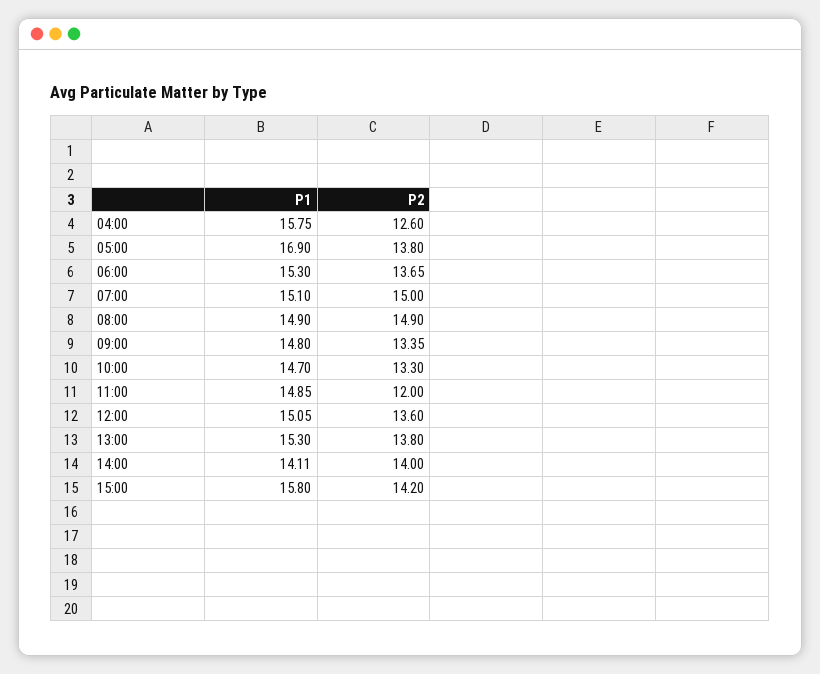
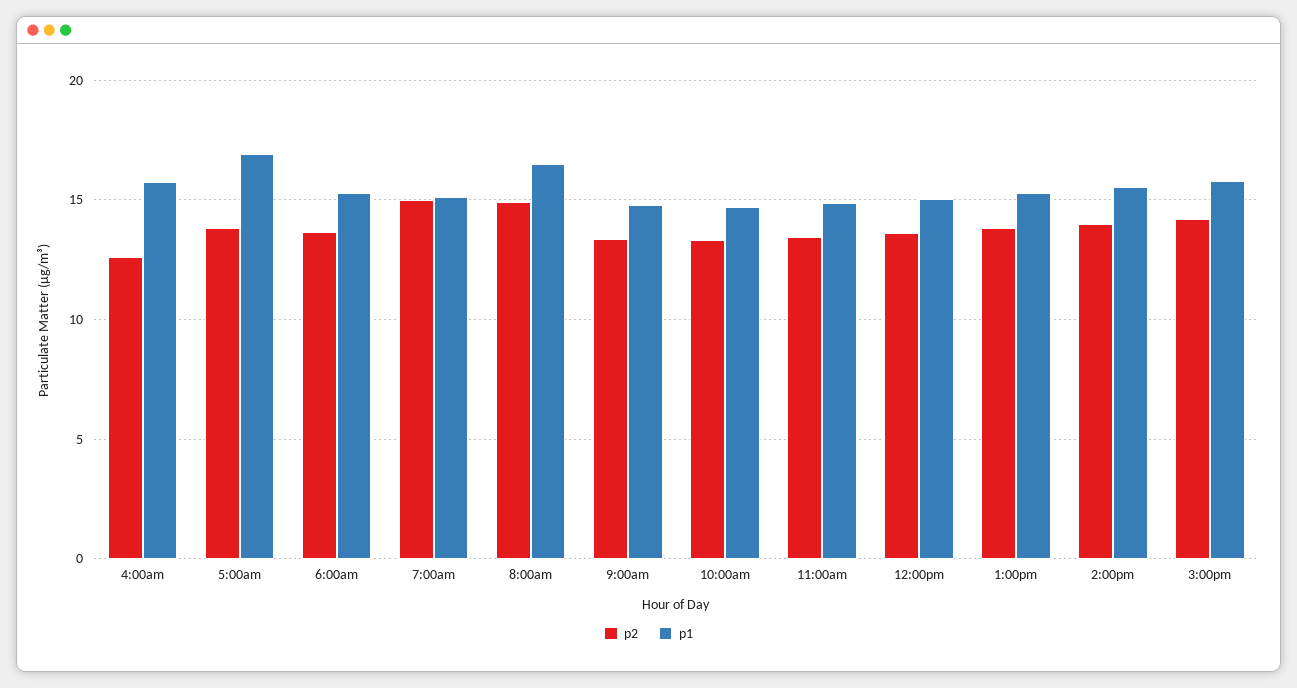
  {
    "P1": {
      "04:00": 15.75,
      "05:00": 16.9,
      "06:00": 15.3,
      "07:00": 15.1,
-     "08:00": 14.9,
+     "08:00": 16.5,
      "09:00": 14.8,
      "10:00": 14.7,
      "11:00": 14.85,
      "12:00": 15.05,
      "13:00": 15.3,
-     "14:00": 14.11,
+     "14:00": 15.5,
      "15:00": 15.8
    },
    "P2": {
      "04:00": 12.6,
      "05:00": 13.8,
      "06:00": 13.65,
      "07:00": 15,
      "08:00": 14.9,
      "09:00": 13.35,
      "10:00": 13.3,
-     "11:00": 12,
+     "11:00": 13.5,
      "12:00": 13.6,
      "13:00": 13.8,
      "14:00": 14,
      "15:00": 14.2
    }
  }

